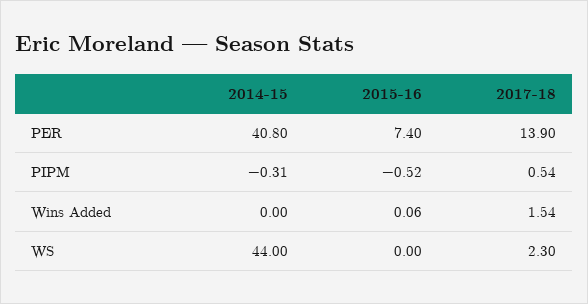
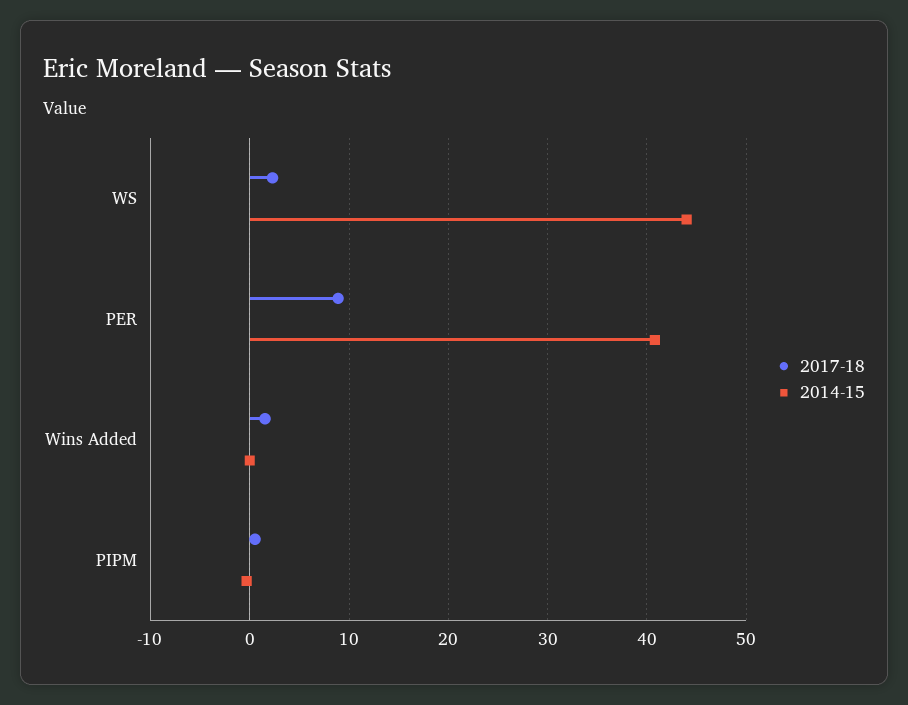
  {
    "2014-15": {
      "PER": 40.8,
      "PIPM": -0.31,
      "Wins Added": 0,
      "WS": 44
    },
-   "2015-16": {
-     "PER": 7.4,
-     "PIPM": -0.52,
-     "Wins Added": 0.06,
-     "WS": 0
-   },
    "2017-18": {
-     "PER": 13.9,
+     "PER": 9,
      "PIPM": 0.54,
      "Wins Added": 1.54,
      "WS": 2.3
    }
  }

